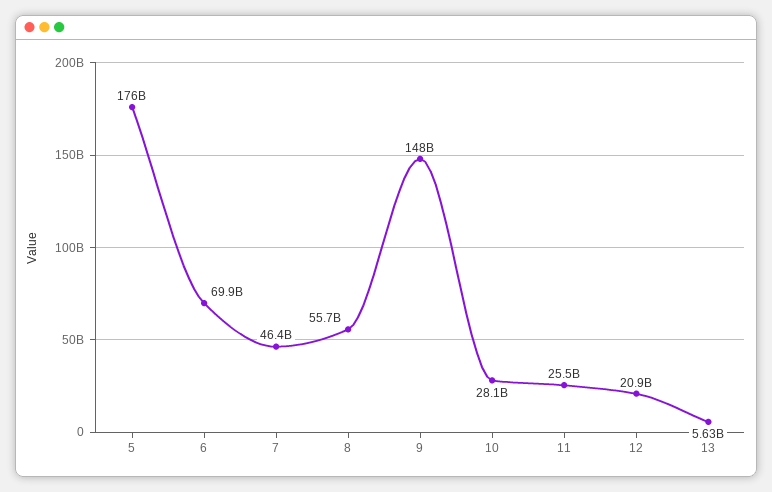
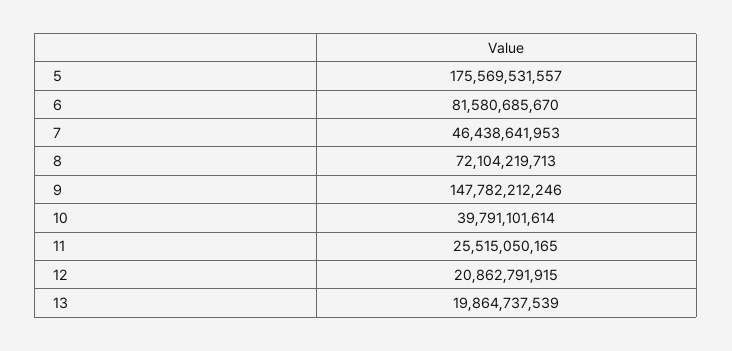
  {
    "5": 175569531557,
-   "6": 69900000000,
+   "6": 81580685670,
    "7": 46438641953,
-   "8": 55700000000,
+   "8": 72104219713,
    "9": 147782212246,
-   "10": 28100000000,
+   "10": 39791101614,
    "11": 25515050165,
    "12": 20862791915,
-   "13": 5630000000
+   "13": 19864737539
  }

